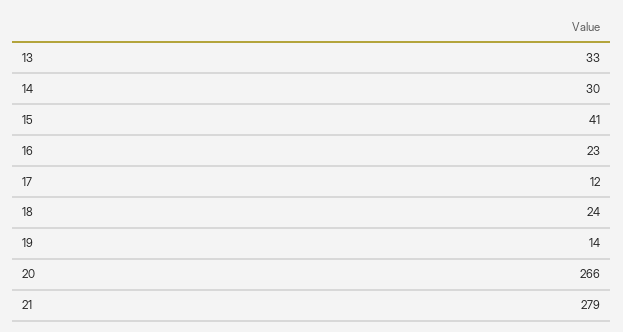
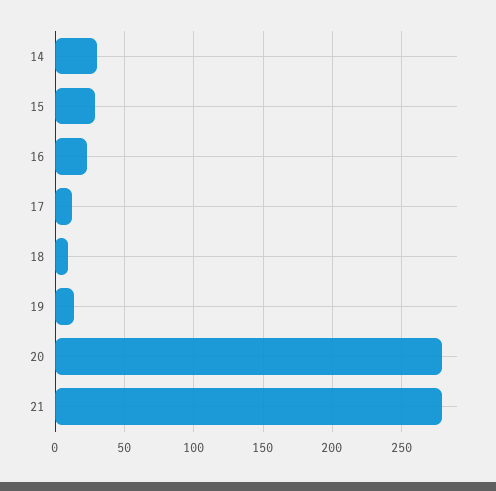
  {
-   "13": 33,
    "14": 30,
-   "15": 41,
+   "15": 30,
    "16": 23,
    "17": 12,
-   "18": 24,
+   "18": 10,
    "19": 14,
-   "20": 266,
+   "20": 280,
    "21": 279
  }

